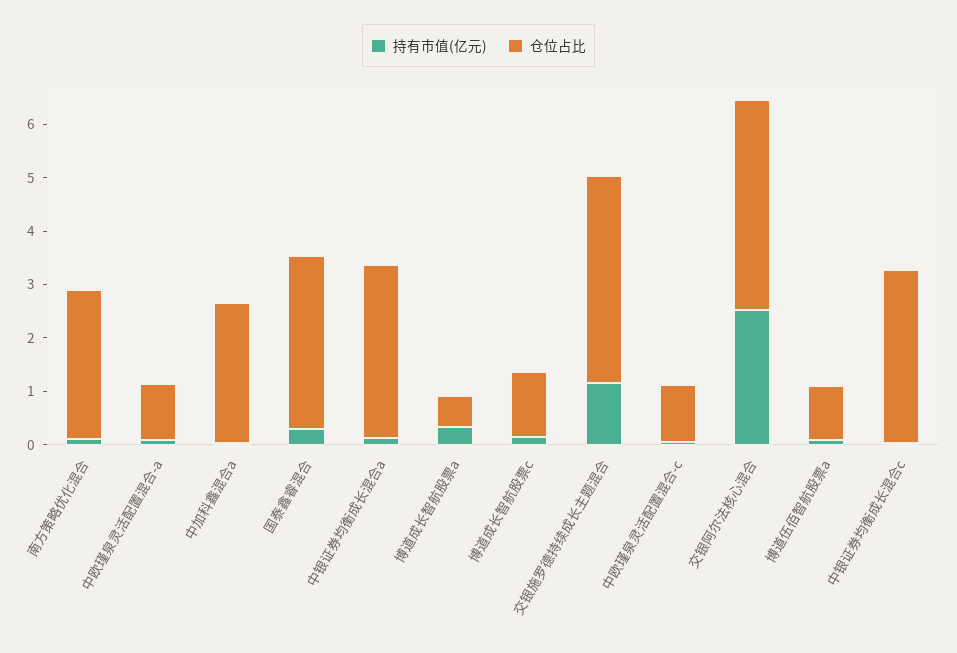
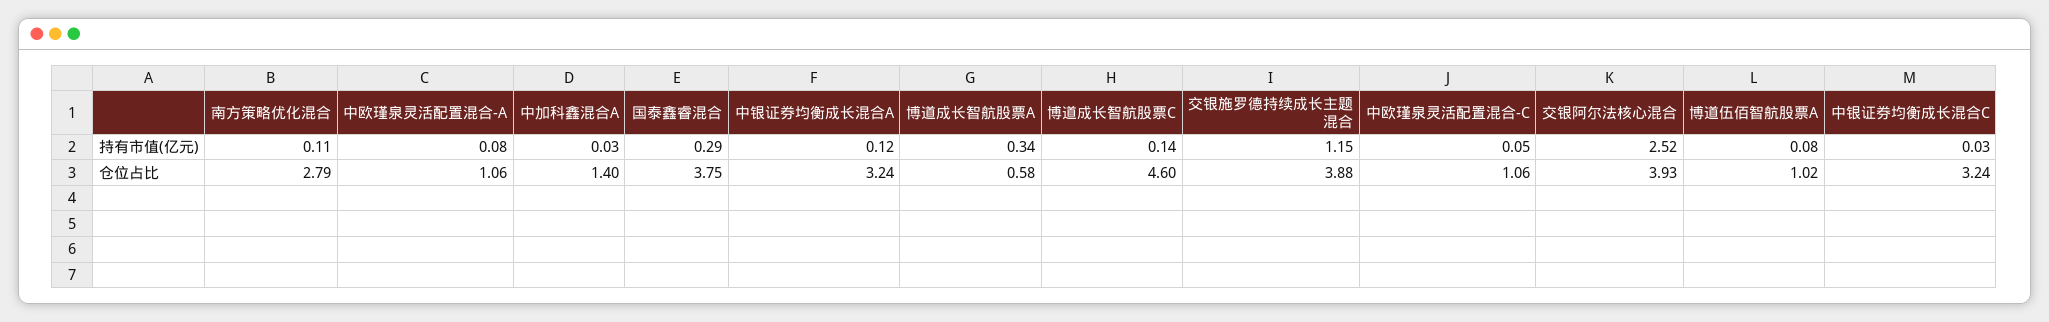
  {
    "持有市值(亿元)": {
      "南方策略优化混合": 0.11,
      "中欧瑾泉灵活配置混合-a": 0.08,
      "中加科鑫混合a": 0.03,
      "国泰鑫睿混合": 0.29,
      "中银证券均衡成长混合a": 0.12,
      "博道成长智航股票a": 0.34,
      "博道成长智航股票c": 0.14,
      "交银施罗德持续成长主题混合": 1.15,
      "中欧瑾泉灵活配置混合-c": 0.05,
      "交银阿尔法核心混合": 2.52,
      "博道伍佰智航股票a": 0.08,
      "中银证券均衡成长混合c": 0.03
    },
    "仓位占比": {
      "南方策略优化混合": 2.79,
      "中欧瑾泉灵活配置混合-a": 1.06,
-     "中加科鑫混合a": 2.6,
+     "中加科鑫混合a": 1.4,
-     "国泰鑫睿混合": 3.2,
+     "国泰鑫睿混合": 3.75,
      "中银证券均衡成长混合a": 3.24,
      "博道成长智航股票a": 0.58,
-     "博道成长智航股票c": 1.2,
+     "博道成长智航股票c": 4.6,
      "交银施罗德持续成长主题混合": 3.88,
      "中欧瑾泉灵活配置混合-c": 1.06,
      "交银阿尔法核心混合": 3.93,
      "博道伍佰智航股票a": 1.02,
      "中银证券均衡成长混合c": 3.24
    }
  }

